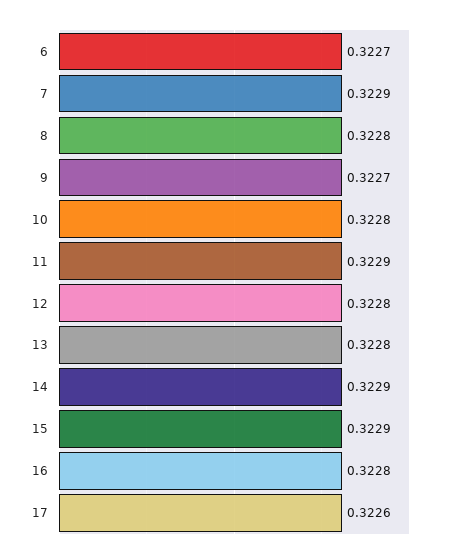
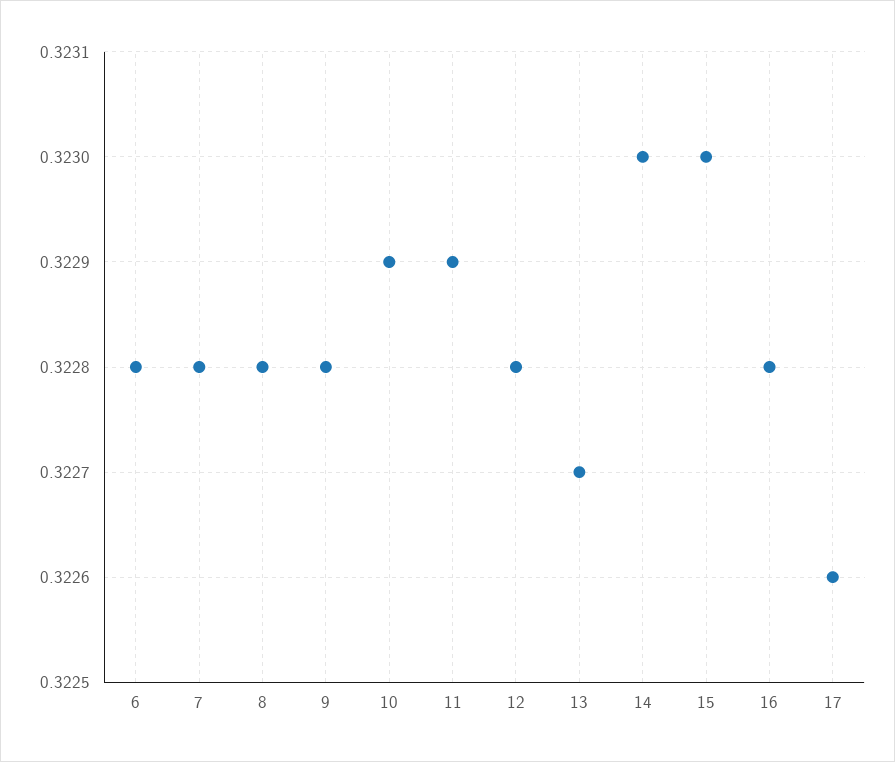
  {
-   "6": 0.3227,
+   "6": 0.3228,
-   "7": 0.3229,
+   "7": 0.3228,
    "8": 0.3228,
-   "9": 0.3227,
+   "9": 0.3228,
-   "10": 0.3228,
+   "10": 0.3229,
    "11": 0.3229,
    "12": 0.3228,
-   "13": 0.3228,
+   "13": 0.3227,
-   "14": 0.3229,
+   "14": 0.323,
-   "15": 0.3229,
+   "15": 0.323,
    "16": 0.3228,
    "17": 0.3226
  }

